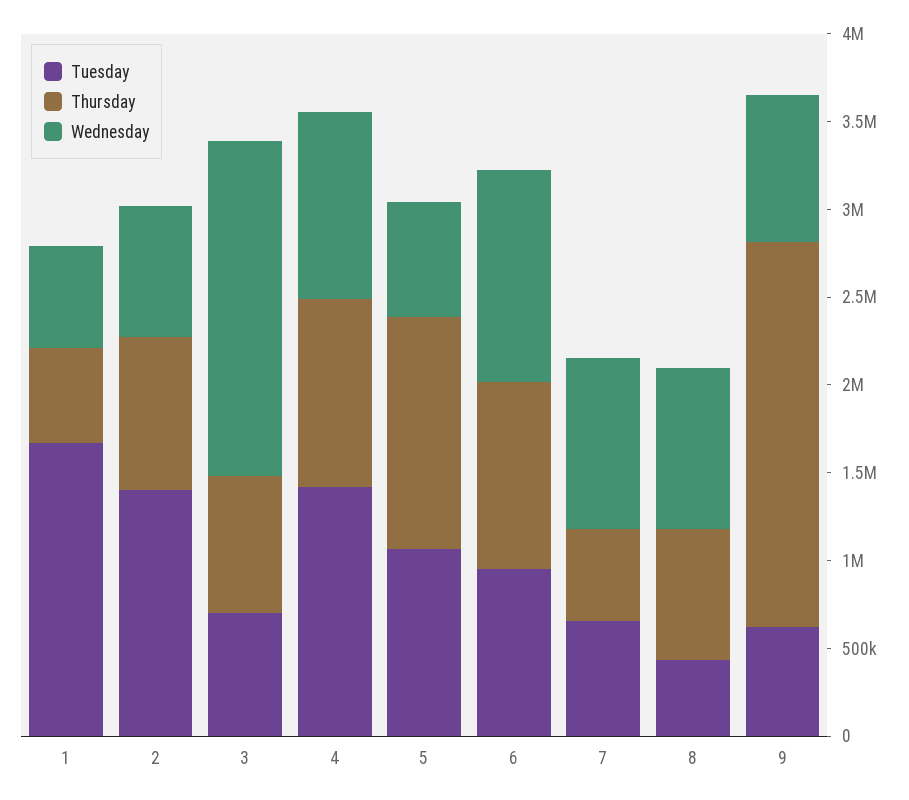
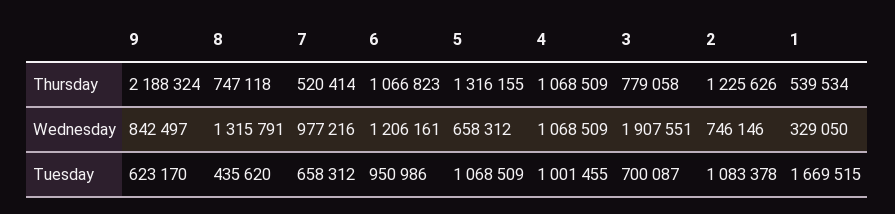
  {
    "Tuesday": {
      "1": 1669515,
-     "2": 1400000,
+     "2": 1083378,
      "3": 700087,
-     "4": 1400000,
+     "4": 1001455,
      "5": 1068509,
      "6": 950986,
      "7": 658312,
      "8": 435620,
      "9": 623170
    },
    "Thursday": {
      "1": 539534,
-     "2": 900000,
+     "2": 1225626,
      "3": 779058,
      "4": 1068509,
      "5": 1316155,
      "6": 1066823,
      "7": 520414,
      "8": 747118,
      "9": 2188324
    },
    "Wednesday": {
-     "1": 600000,
+     "1": 329050,
      "2": 746146,
      "3": 1907551,
      "4": 1068509,
      "5": 658312,
      "6": 1206161,
      "7": 977216,
-     "8": 900000,
+     "8": 1315791,
      "9": 842497
    }
  }

